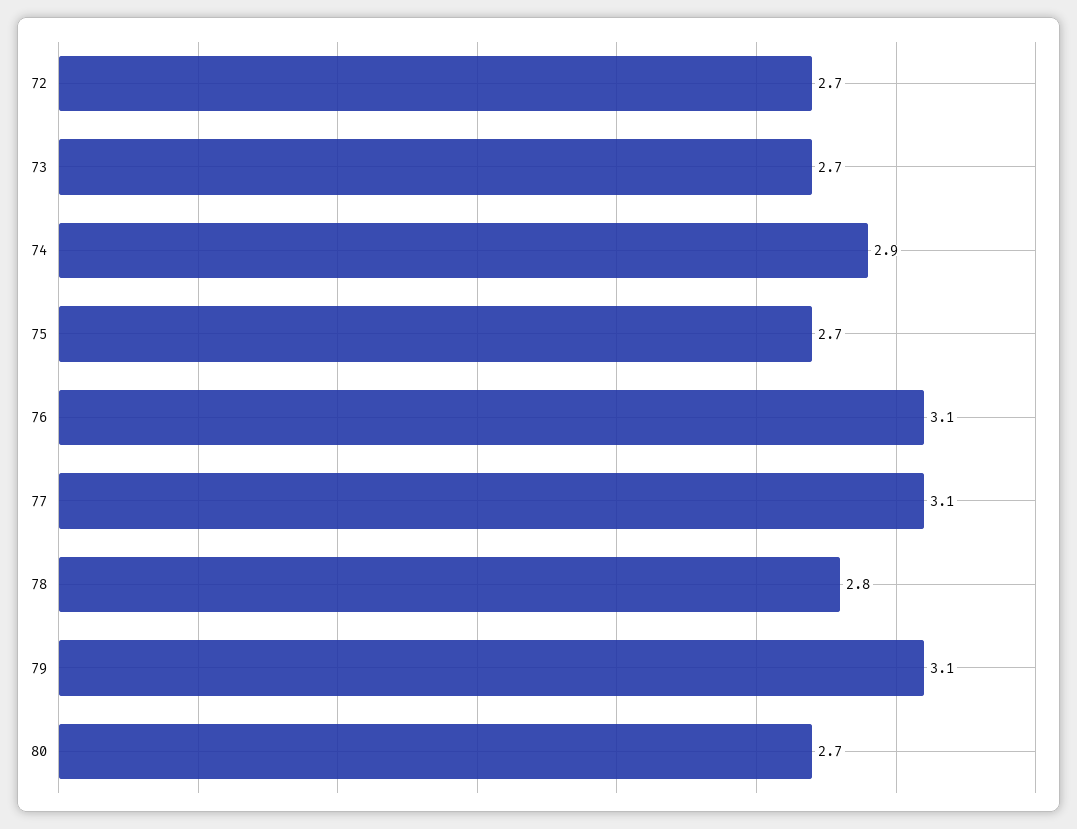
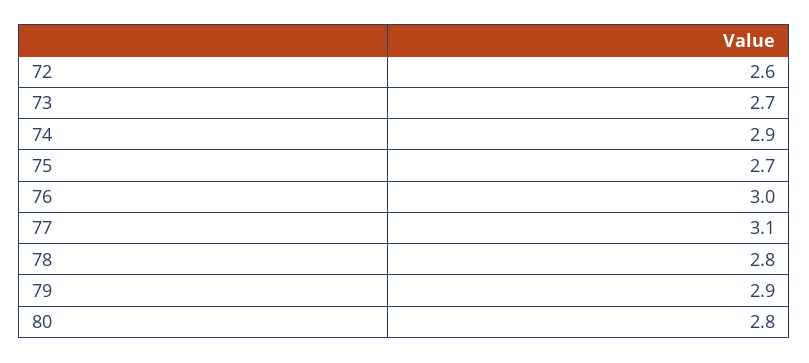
  {
-   "72": 2.7,
+   "72": 2.6,
    "73": 2.7,
    "74": 2.9,
    "75": 2.7,
-   "76": 3.1,
+   "76": 3,
    "77": 3.1,
    "78": 2.8,
-   "79": 3.1,
+   "79": 2.9,
-   "80": 2.7
+   "80": 2.8
  }

